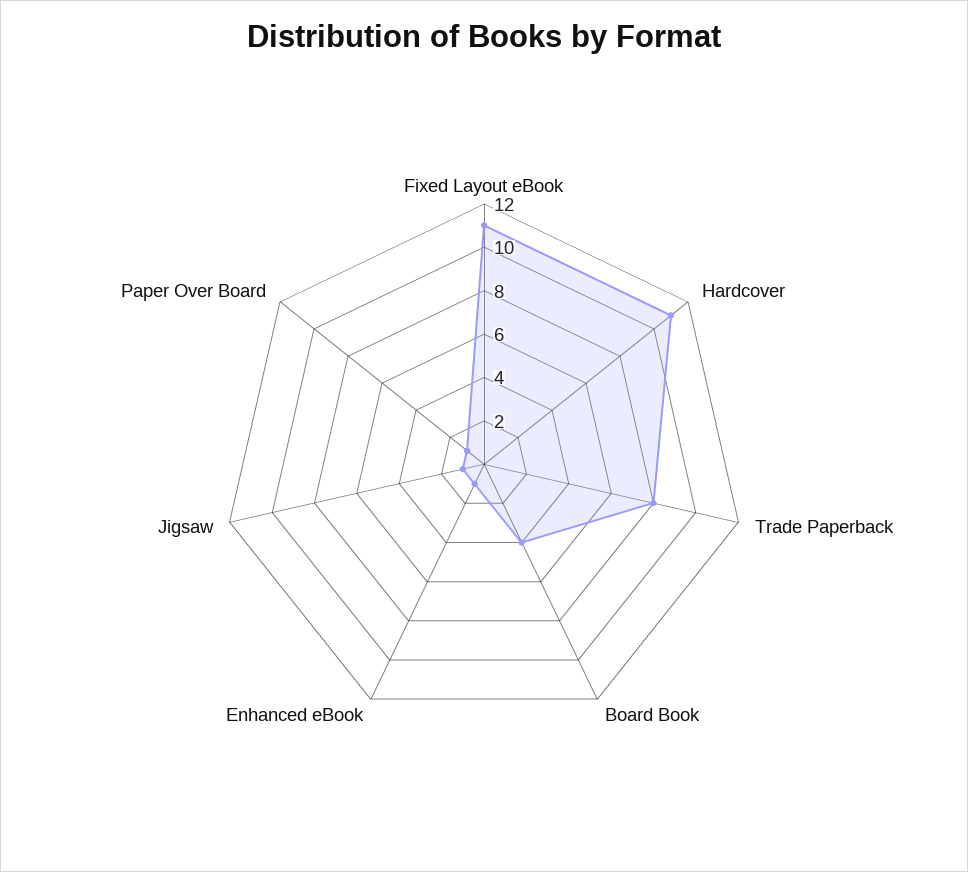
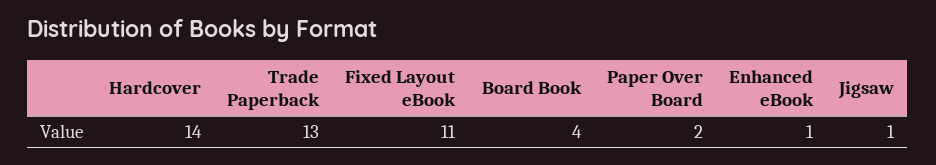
  {
    "Fixed Layout eBook": 11,
-   "Hardcover": 11,
+   "Hardcover": 14,
-   "Trade Paperback": 8,
+   "Trade Paperback": 13,
    "Board Book": 4,
    "Enhanced eBook": 1,
    "Jigsaw": 1,
-   "Paper Over Board": 1
+   "Paper Over Board": 2
  }

